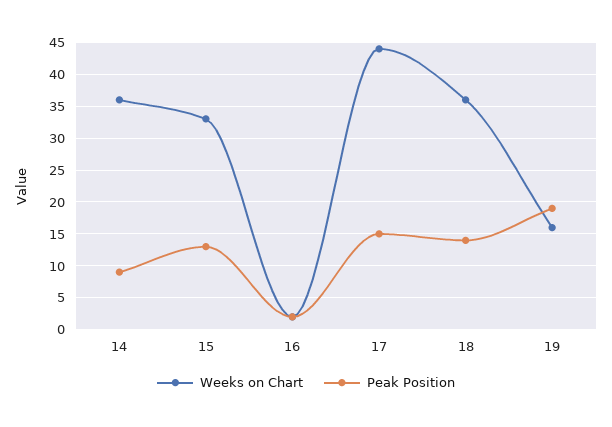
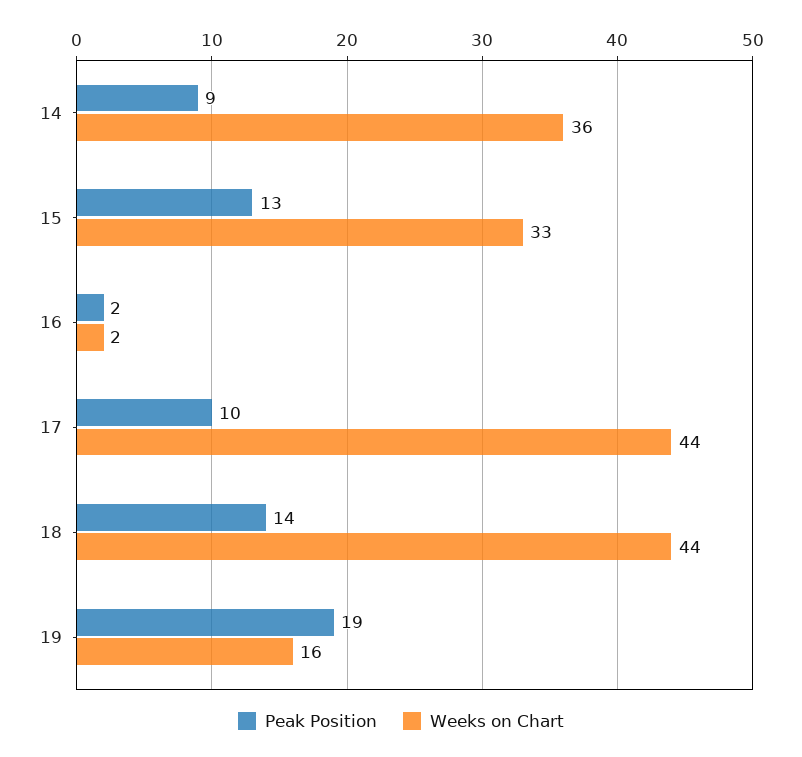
  {
    "Weeks on Chart": {
      "14": 36,
      "15": 33,
      "16": 2,
      "17": 44,
-     "18": 36,
+     "18": 44,
      "19": 16
    },
    "Peak Position": {
      "14": 9,
      "15": 13,
      "16": 2,
-     "17": 15,
+     "17": 10,
      "18": 14,
      "19": 19
    }
  }

